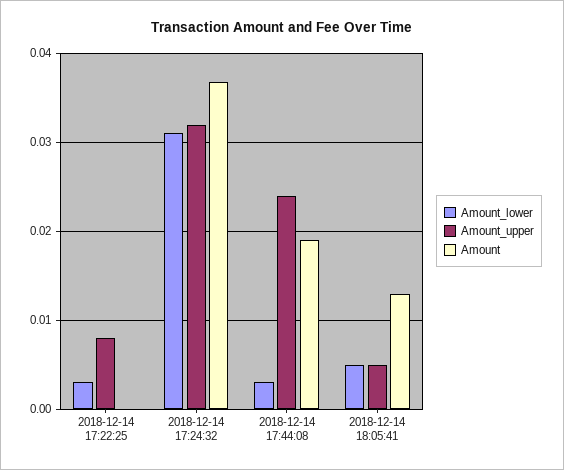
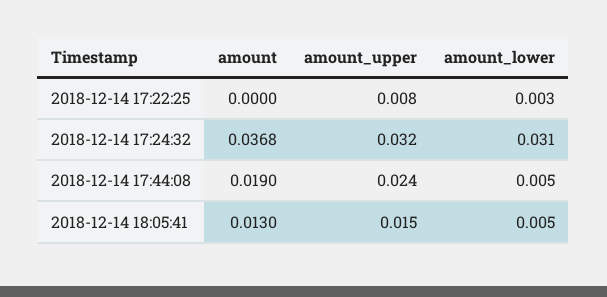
  {
    "Amount_lower": {
      "2018-12-14 17:22:25": 0.003,
      "2018-12-14 17:24:32": 0.031,
-     "2018-12-14 17:44:08": 0.003,
+     "2018-12-14 17:44:08": 0.005,
      "2018-12-14 18:05:41": 0.005
    },
    "Amount_upper": {
      "2018-12-14 17:22:25": 0.008,
      "2018-12-14 17:24:32": 0.032,
      "2018-12-14 17:44:08": 0.024,
-     "2018-12-14 18:05:41": 0.005
+     "2018-12-14 18:05:41": 0.015
    },
    "Amount": {
      "2018-12-14 17:22:25": 0,
      "2018-12-14 17:24:32": 0.0368,
      "2018-12-14 17:44:08": 0.019,
      "2018-12-14 18:05:41": 0.013
    }
  }

